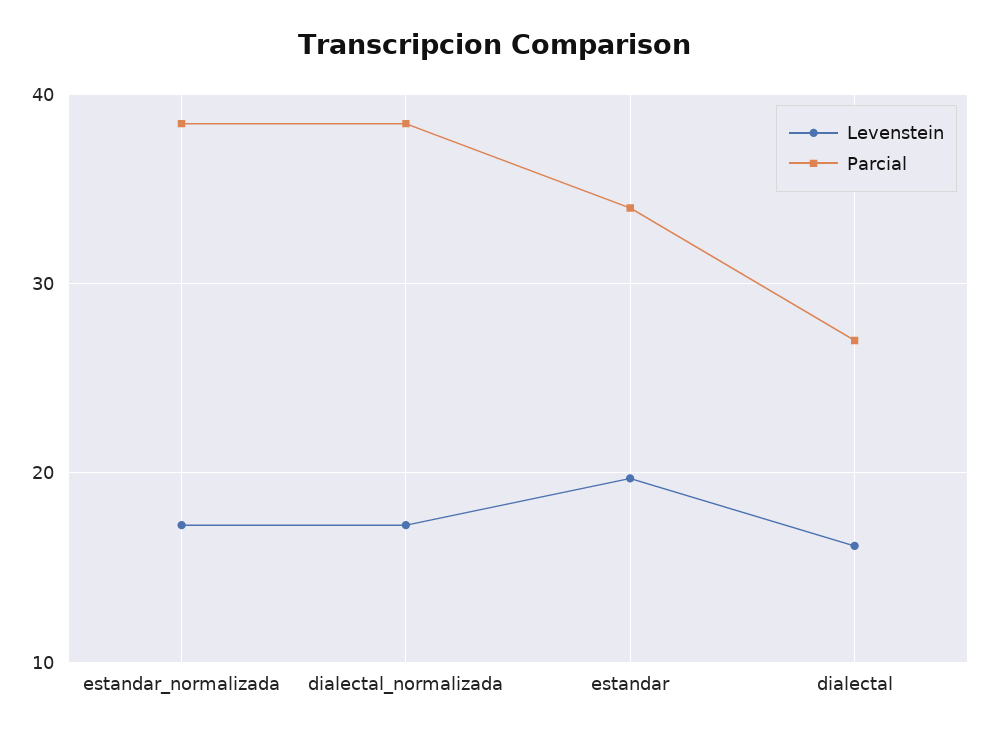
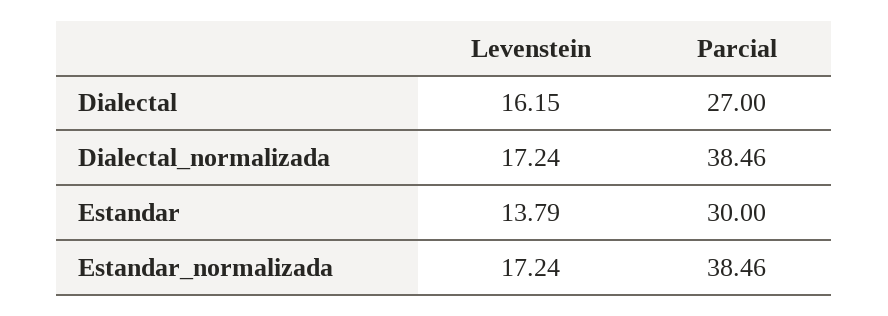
  {
    "Levenstein": {
      "estandar_normalizada": 17.24,
      "dialectal_normalizada": 17.24,
-     "estandar": 20,
+     "estandar": 13.79,
      "dialectal": 16.15
    },
    "Parcial": {
      "estandar_normalizada": 38.46,
      "dialectal_normalizada": 38.46,
-     "estandar": 34,
+     "estandar": 30,
      "dialectal": 27
    }
  }

